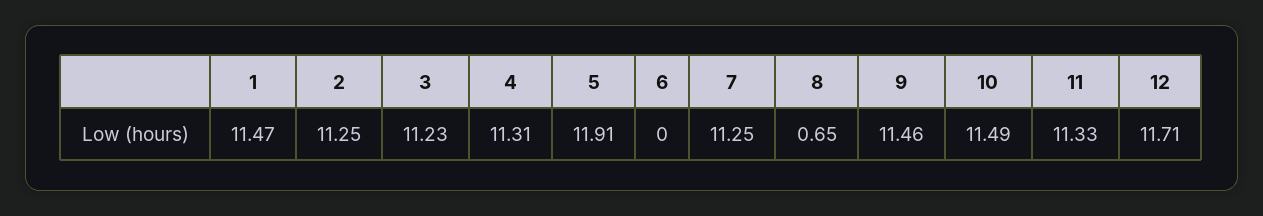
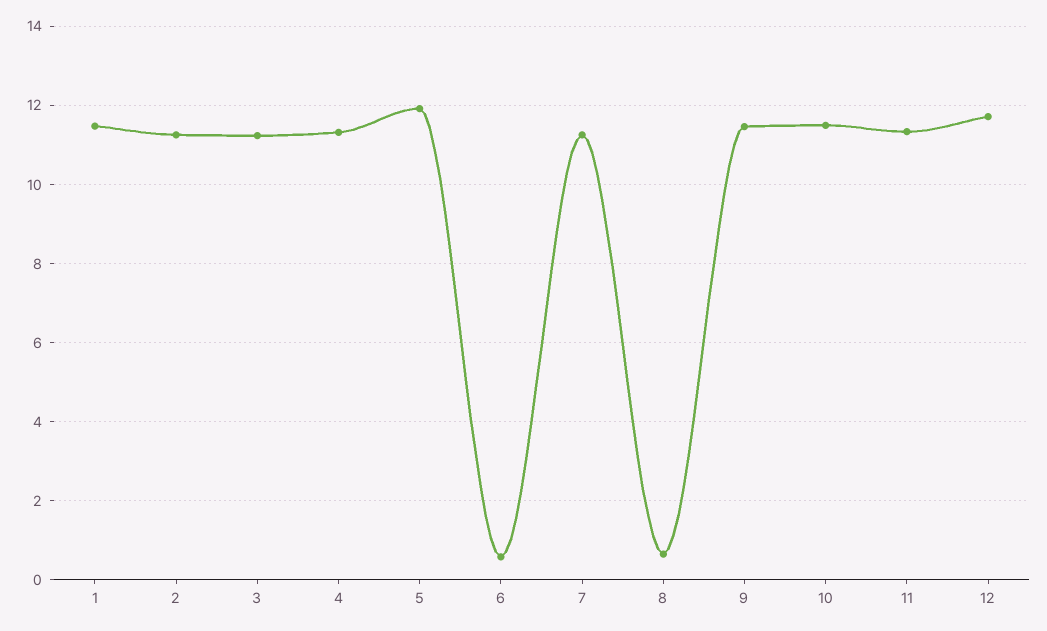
  {
    "1": 11.47,
    "2": 11.25,
    "3": 11.23,
    "4": 11.31,
    "5": 11.91,
-   "6": 0,
+   "6": 0.6,
    "7": 11.25,
    "8": 0.65,
    "9": 11.46,
    "10": 11.49,
    "11": 11.33,
    "12": 11.71
  }

